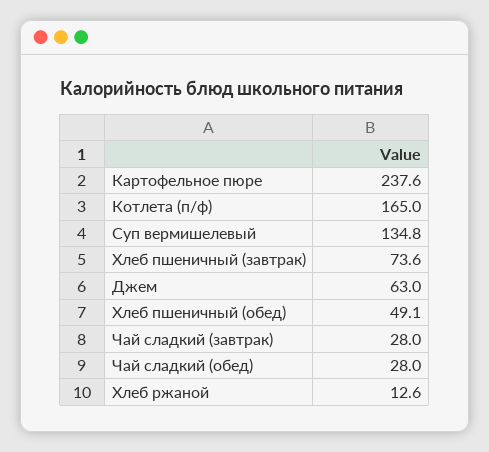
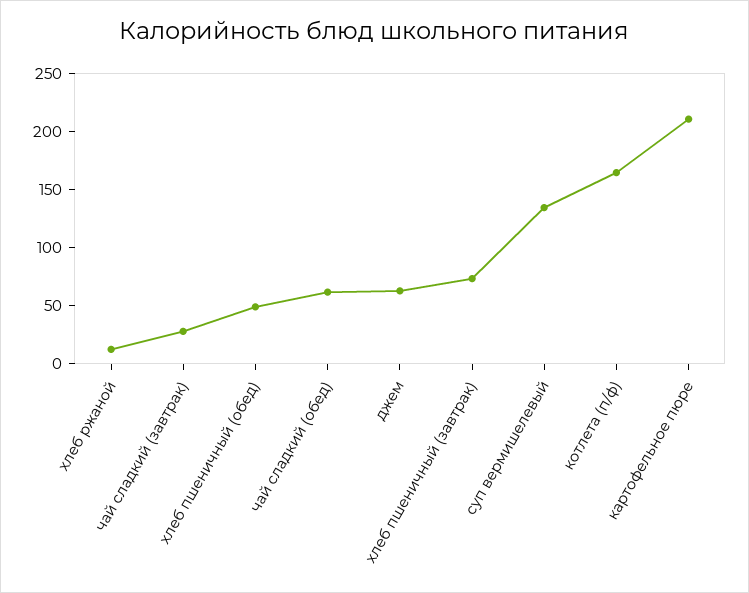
  {
-   "Картофельное пюре": 237.6,
+   "Картофельное пюре": 210,
    "Котлета (п/ф)": 165,
    "Суп вермишелевый": 134.8,
    "Хлеб пшеничный (завтрак)": 73.6,
    "Джем": 63,
    "Хлеб пшеничный (обед)": 49.1,
    "Чай сладкий (завтрак)": 28,
-   "Чай сладкий (обед)": 28,
+   "Чай сладкий (обед)": 60,
    "Хлеб ржаной": 12.6
  }

